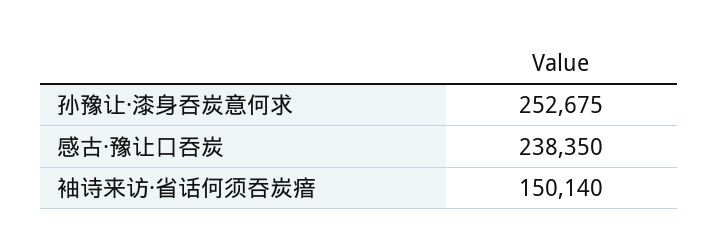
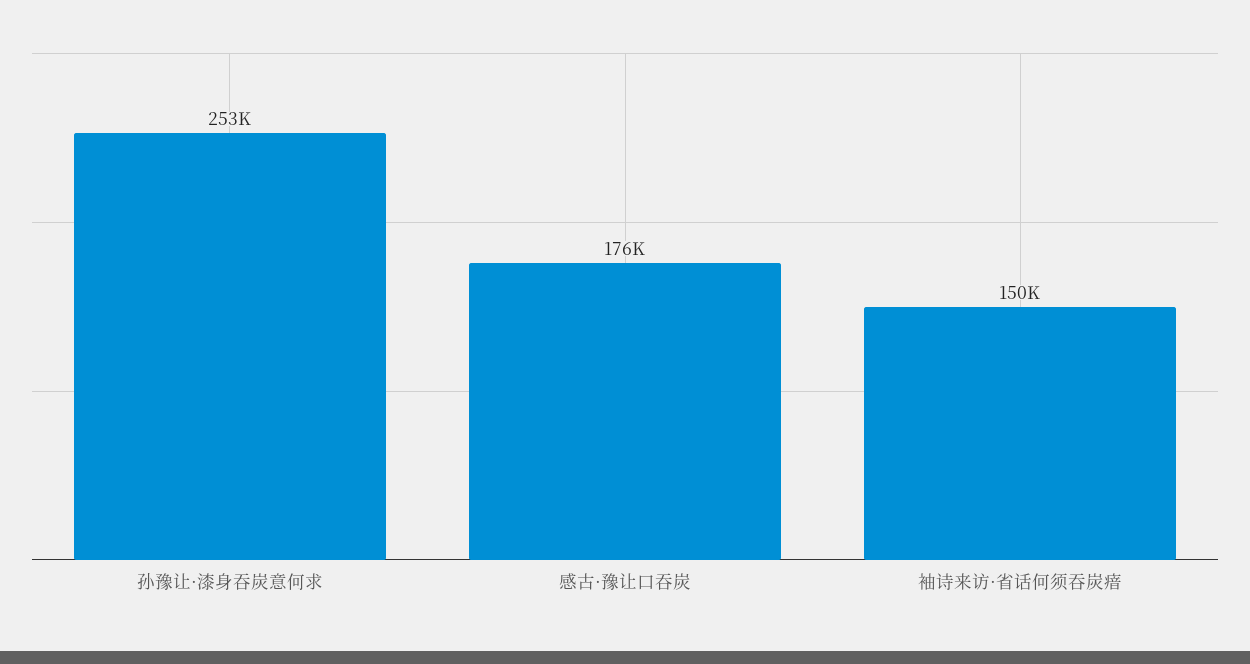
  {
    "孙豫让·漆身吞炭意何求": 252675,
-   "感古·豫让口吞炭": 238350,
+   "感古·豫让口吞炭": 176000,
    "袖诗来访·省话何须吞炭瘖": 150140
  }

